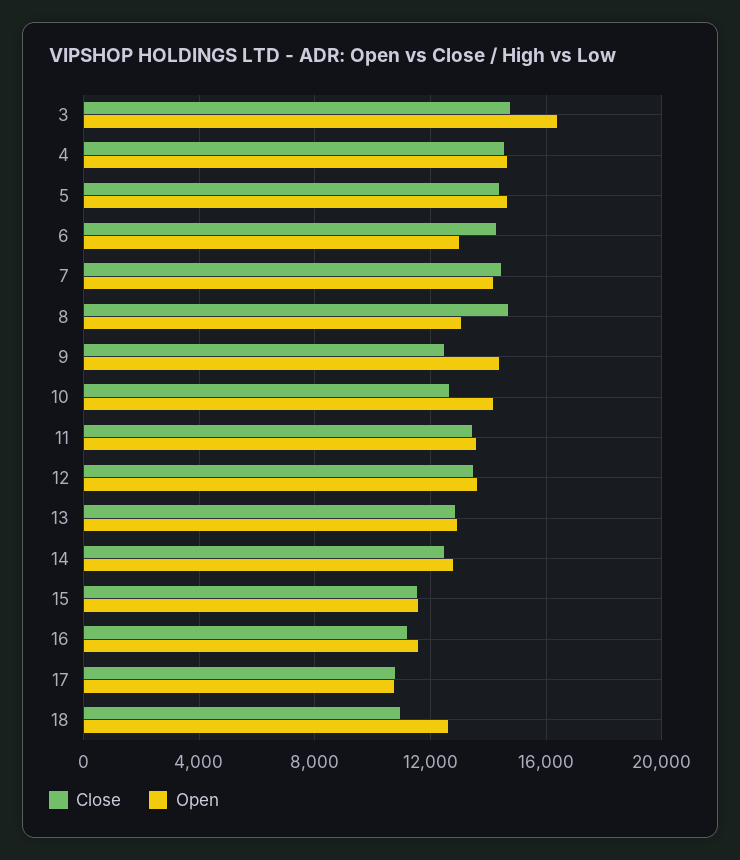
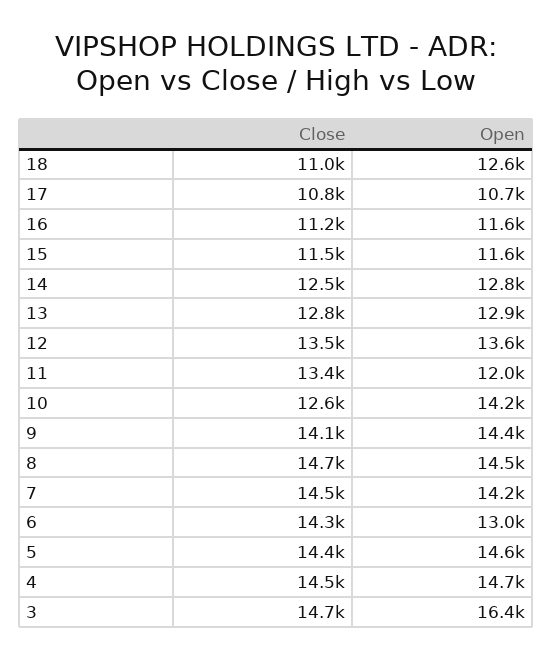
  {
    "Close": {
      "3": 14700,
      "4": 14500,
      "5": 14400,
      "6": 14300,
      "7": 14500,
      "8": 14700,
-     "9": 12500,
+     "9": 14100,
      "10": 12600,
      "11": 13400,
      "12": 13500,
      "13": 12800,
      "14": 12500,
      "15": 11500,
      "16": 11200,
      "17": 10800,
      "18": 11000
    },
    "Open": {
      "3": 16400,
      "4": 14700,
      "5": 14600,
      "6": 13000,
      "7": 14200,
-     "8": 13000,
+     "8": 14500,
      "9": 14400,
      "10": 14200,
-     "11": 13500,
+     "11": 12000,
      "12": 13600,
      "13": 12900,
      "14": 12800,
      "15": 11600,
      "16": 11600,
      "17": 10700,
      "18": 12600
    }
  }

